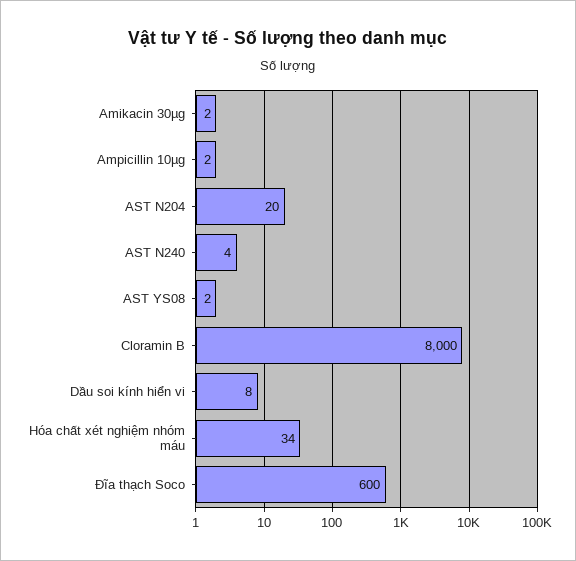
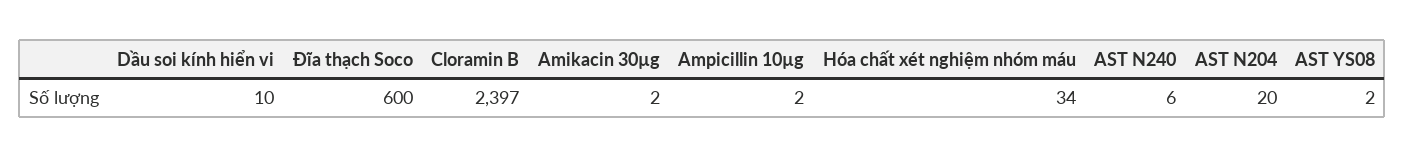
  {
    "Amikacin 30µg": 2,
    "Ampicillin 10µg": 2,
    "AST N204": 20,
-   "AST N240": 4,
+   "AST N240": 6,
    "AST YS08": 2,
-   "Cloramin B": 8000,
+   "Cloramin B": 2397,
-   "Dầu soi kính hiển vi": 8,
+   "Dầu soi kính hiển vi": 10,
    "Hóa chất xét nghiệm nhóm máu": 34,
    "Đĩa thạch Soco": 600
  }

